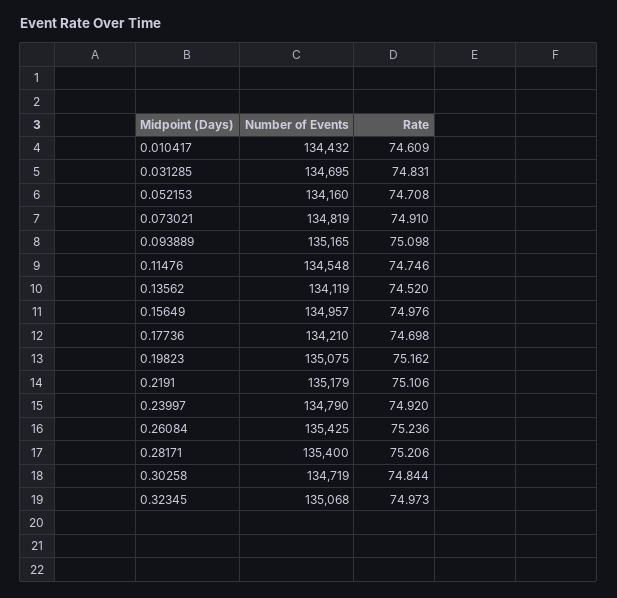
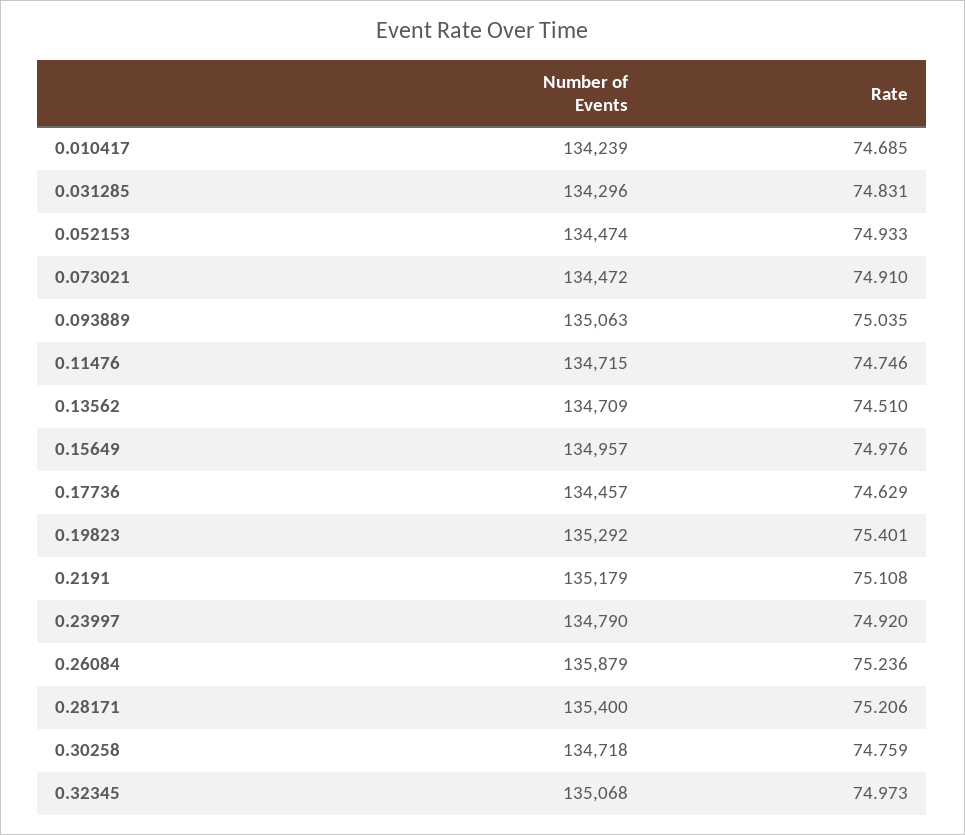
  {
    "Number of Events": {
-     "0.010417": 134432,
+     "0.010417": 134239,
-     "0.031285": 134695,
+     "0.031285": 134296,
-     "0.052153": 134160,
+     "0.052153": 134474,
-     "0.073021": 134819,
+     "0.073021": 134472,
-     "0.093889": 135165,
+     "0.093889": 135063,
-     "0.11476": 134548,
+     "0.11476": 134715,
-     "0.13562": 134119,
+     "0.13562": 134709,
      "0.15649": 134957,
-     "0.17736": 134210,
+     "0.17736": 134457,
-     "0.19823": 135075,
+     "0.19823": 135292,
      "0.2191": 135179,
      "0.23997": 134790,
-     "0.26084": 135425,
+     "0.26084": 135879,
      "0.28171": 135400,
-     "0.30258": 134719,
+     "0.30258": 134718,
      "0.32345": 135068
    },
    "Rate": {
-     "0.010417": 74.609,
+     "0.010417": 74.685,
      "0.031285": 74.831,
-     "0.052153": 74.708,
+     "0.052153": 74.933,
      "0.073021": 74.91,
-     "0.093889": 75.098,
+     "0.093889": 75.035,
      "0.11476": 74.746,
-     "0.13562": 74.52,
+     "0.13562": 74.51,
      "0.15649": 74.976,
-     "0.17736": 74.698,
+     "0.17736": 74.629,
-     "0.19823": 75.162,
+     "0.19823": 75.401,
-     "0.2191": 75.106,
+     "0.2191": 75.108,
      "0.23997": 74.92,
      "0.26084": 75.236,
      "0.28171": 75.206,
-     "0.30258": 74.844,
+     "0.30258": 74.759,
      "0.32345": 74.973
    }
  }

